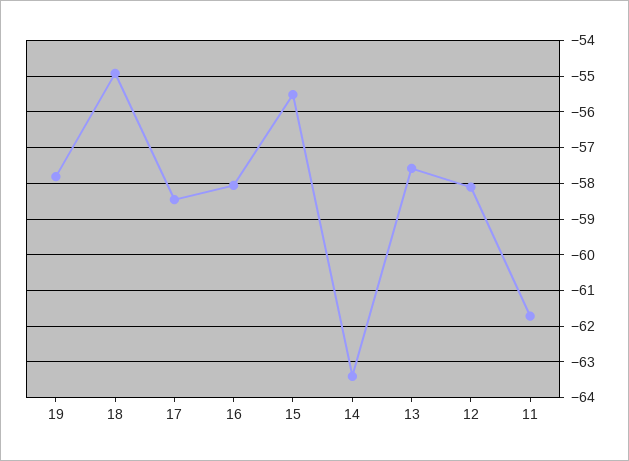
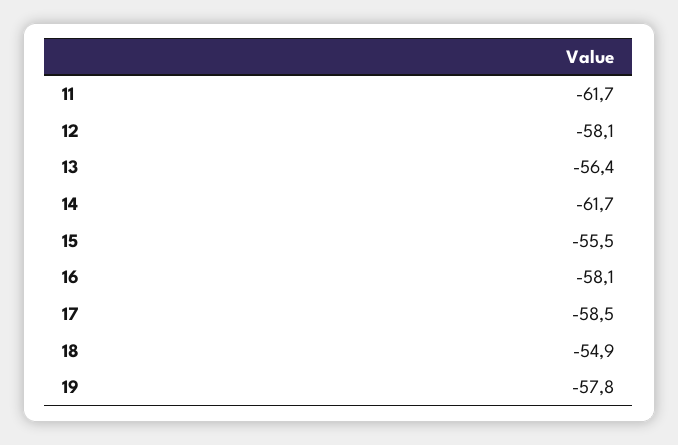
  {
    "19": -57.8,
    "18": -54.9,
    "17": -58.5,
    "16": -58.1,
    "15": -55.5,
-   "14": -63.4,
+   "14": -61.7,
-   "13": -57.6,
+   "13": -56.4,
    "12": -58.1,
    "11": -61.7
  }

